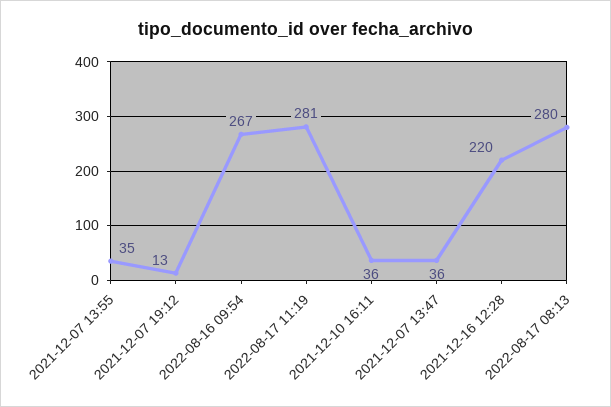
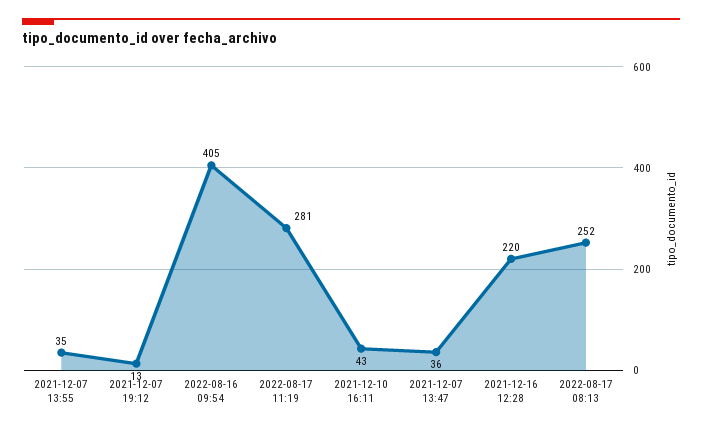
  {
    "2021-12-07 13:55": 35,
    "2021-12-07 19:12": 13,
-   "2022-08-16 09:54": 267,
+   "2022-08-16 09:54": 405,
    "2022-08-17 11:19": 281,
-   "2021-12-10 16:11": 36,
+   "2021-12-10 16:11": 43,
    "2021-12-07 13:47": 36,
    "2021-12-16 12:28": 220,
-   "2022-08-17 08:13": 280
+   "2022-08-17 08:13": 252
  }

